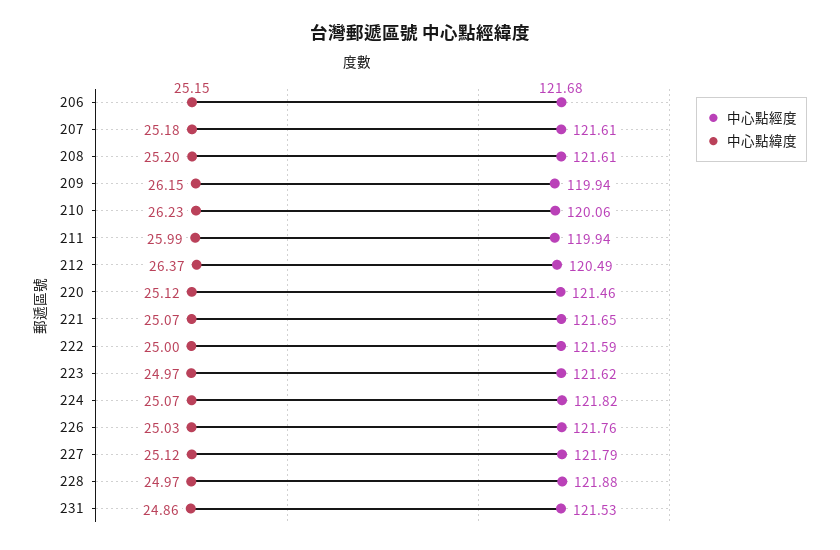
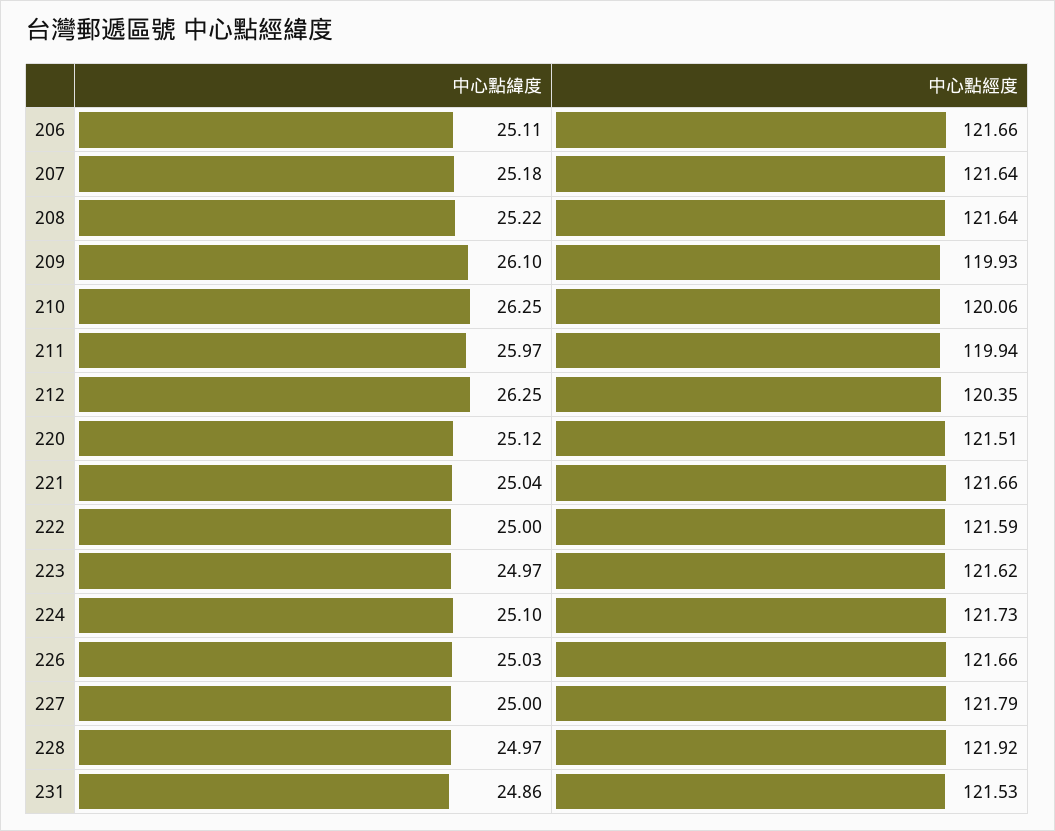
  {
    "中心點經度": {
-     "206": 121.68,
+     "206": 121.66,
-     "207": 121.61,
+     "207": 121.64,
-     "208": 121.61,
+     "208": 121.64,
-     "209": 119.94,
+     "209": 119.93,
      "210": 120.06,
      "211": 119.94,
-     "212": 120.49,
+     "212": 120.35,
-     "220": 121.46,
+     "220": 121.51,
-     "221": 121.65,
+     "221": 121.66,
      "222": 121.59,
      "223": 121.62,
-     "224": 121.82,
+     "224": 121.73,
-     "226": 121.76,
+     "226": 121.66,
      "227": 121.79,
-     "228": 121.88,
+     "228": 121.92,
      "231": 121.53
    },
    "中心點緯度": {
-     "206": 25.15,
+     "206": 25.11,
      "207": 25.18,
-     "208": 25.2,
+     "208": 25.22,
-     "209": 26.15,
+     "209": 26.1,
-     "210": 26.23,
+     "210": 26.25,
-     "211": 25.99,
+     "211": 25.97,
-     "212": 26.37,
+     "212": 26.25,
      "220": 25.12,
-     "221": 25.07,
+     "221": 25.04,
      "222": 25,
      "223": 24.97,
-     "224": 25.07,
+     "224": 25.1,
      "226": 25.03,
-     "227": 25.12,
+     "227": 25,
      "228": 24.97,
      "231": 24.86
    }
  }

